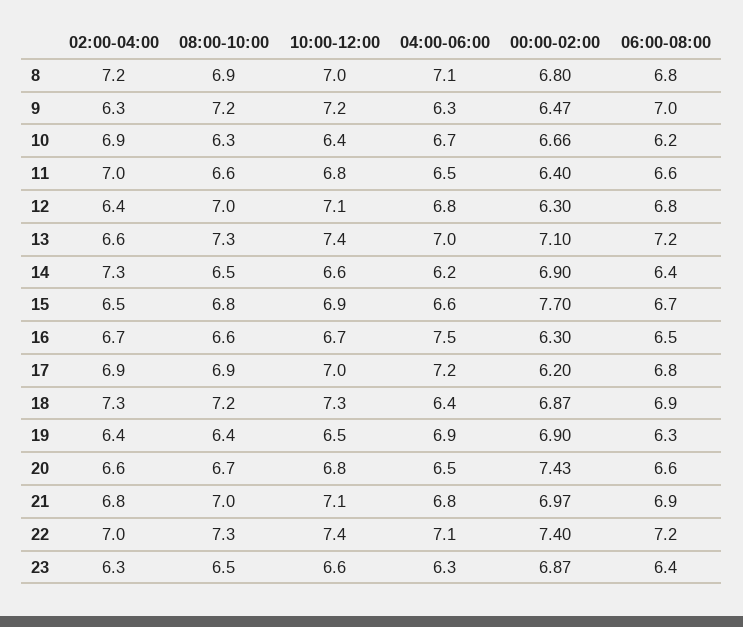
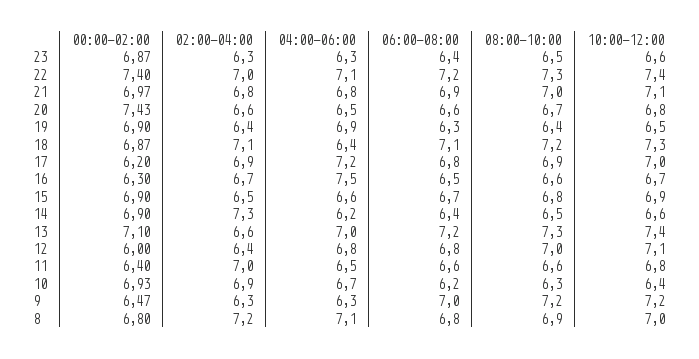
  {
    "02:00-04:00": {
      "8": 7.2,
      "9": 6.3,
      "10": 6.9,
      "11": 7,
      "12": 6.4,
      "13": 6.6,
      "14": 7.3,
      "15": 6.5,
      "16": 6.7,
      "17": 6.9,
-     "18": 7.3,
+     "18": 7.1,
      "19": 6.4,
      "20": 6.6,
      "21": 6.8,
      "22": 7,
      "23": 6.3
    },
    "08:00-10:00": {
      "8": 6.9,
      "9": 7.2,
      "10": 6.3,
      "11": 6.6,
      "12": 7,
      "13": 7.3,
      "14": 6.5,
      "15": 6.8,
      "16": 6.6,
      "17": 6.9,
      "18": 7.2,
      "19": 6.4,
      "20": 6.7,
      "21": 7,
      "22": 7.3,
      "23": 6.5
    },
    "10:00-12:00": {
      "8": 7,
      "9": 7.2,
      "10": 6.4,
      "11": 6.8,
      "12": 7.1,
      "13": 7.4,
      "14": 6.6,
      "15": 6.9,
      "16": 6.7,
      "17": 7,
      "18": 7.3,
      "19": 6.5,
      "20": 6.8,
      "21": 7.1,
      "22": 7.4,
      "23": 6.6
    },
    "04:00-06:00": {
      "8": 7.1,
      "9": 6.3,
      "10": 6.7,
      "11": 6.5,
      "12": 6.8,
      "13": 7,
      "14": 6.2,
      "15": 6.6,
      "16": 7.5,
      "17": 7.2,
      "18": 6.4,
      "19": 6.9,
      "20": 6.5,
      "21": 6.8,
      "22": 7.1,
      "23": 6.3
    },
    "00:00-02:00": {
      "8": 6.8,
      "9": 6.47,
-     "10": 6.66,
+     "10": 6.93,
      "11": 6.4,
-     "12": 6.3,
+     "12": 6,
      "13": 7.1,
      "14": 6.9,
-     "15": 7.7,
+     "15": 6.9,
      "16": 6.3,
      "17": 6.2,
      "18": 6.87,
      "19": 6.9,
      "20": 7.43,
      "21": 6.97,
      "22": 7.4,
      "23": 6.87
    },
    "06:00-08:00": {
      "8": 6.8,
      "9": 7,
      "10": 6.2,
      "11": 6.6,
      "12": 6.8,
      "13": 7.2,
      "14": 6.4,
      "15": 6.7,
      "16": 6.5,
      "17": 6.8,
-     "18": 6.9,
+     "18": 7.1,
      "19": 6.3,
      "20": 6.6,
      "21": 6.9,
      "22": 7.2,
      "23": 6.4
    }
  }

